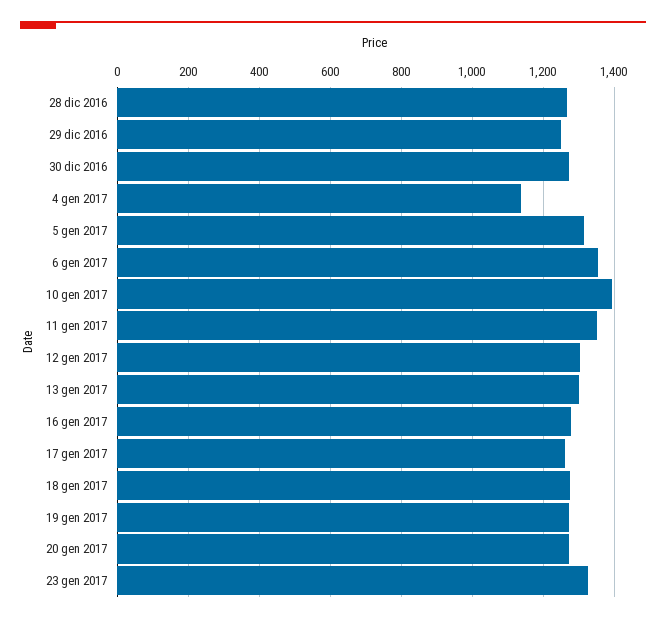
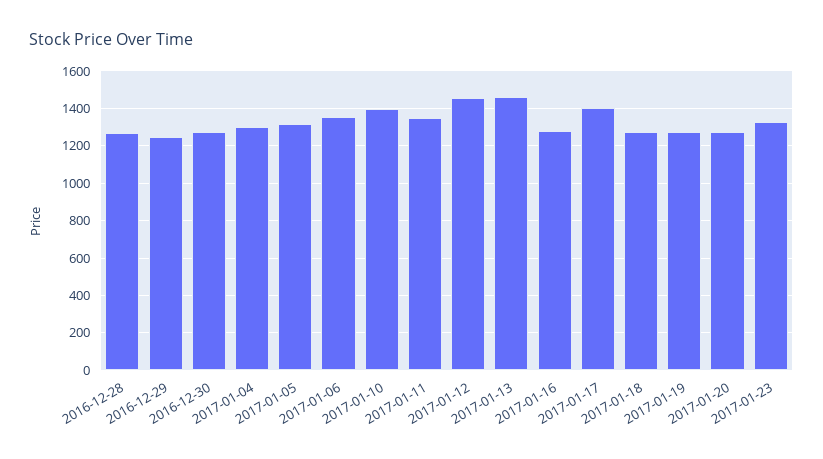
  {
    "28 dic 2016": 1260,
    "29 dic 2016": 1240,
    "30 dic 2016": 1280,
-   "4 gen 2017": 1140,
+   "4 gen 2017": 1300,
    "5 gen 2017": 1320,
    "6 gen 2017": 1360,
    "10 gen 2017": 1400,
    "11 gen 2017": 1360,
-   "12 gen 2017": 1300,
+   "12 gen 2017": 1450,
-   "13 gen 2017": 1300,
+   "13 gen 2017": 1450,
    "16 gen 2017": 1280,
-   "17 gen 2017": 1260,
+   "17 gen 2017": 1400,
    "18 gen 2017": 1280,
    "19 gen 2017": 1280,
    "20 gen 2017": 1280,
    "23 gen 2017": 1320
  }

